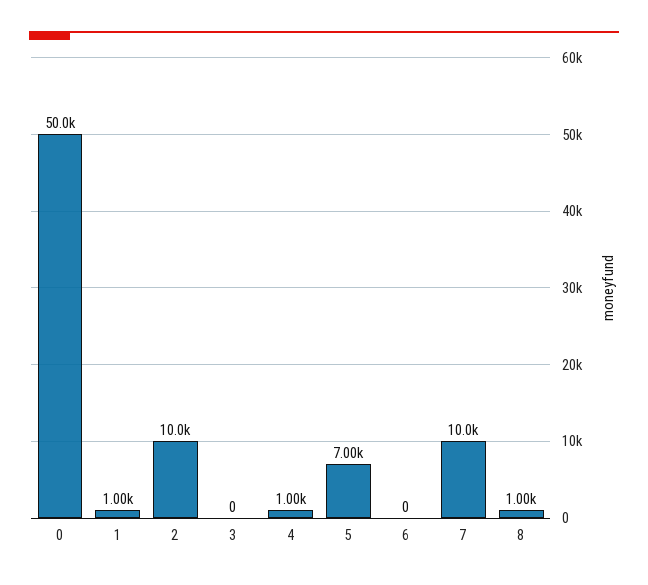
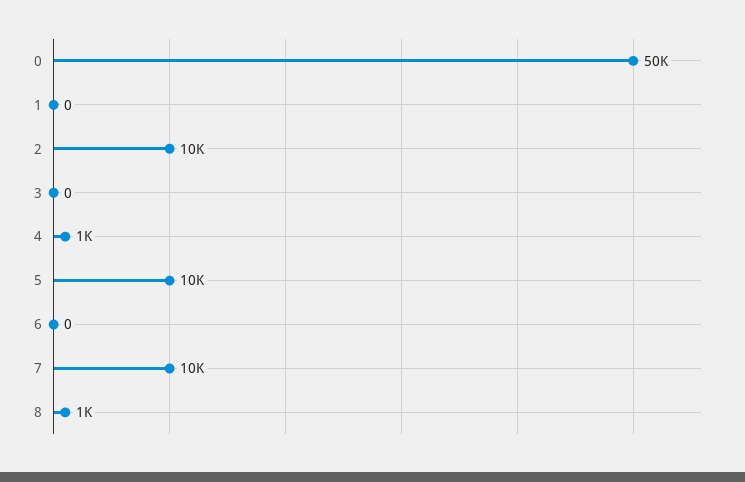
  {
    "0": 50000,
-   "1": 1000,
+   "1": 0,
    "2": 10000,
    "3": 0,
    "4": 1000,
-   "5": 7000,
+   "5": 10000,
    "6": 0,
    "7": 10000,
    "8": 1000
  }

